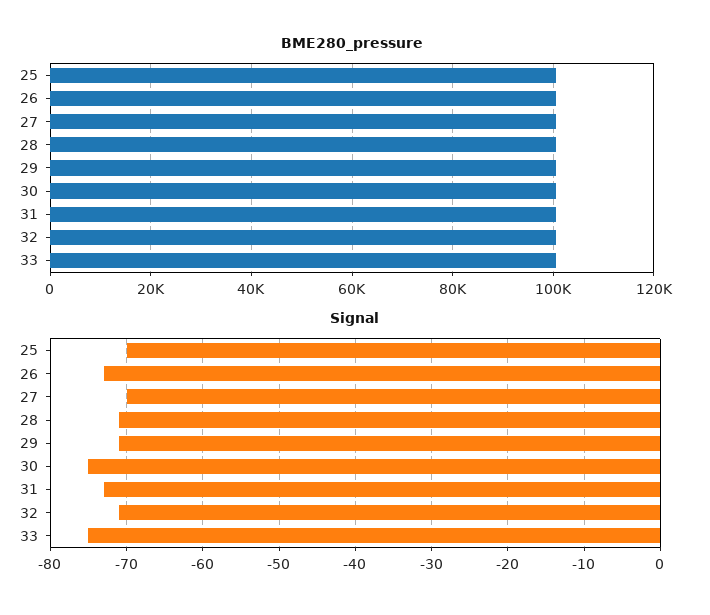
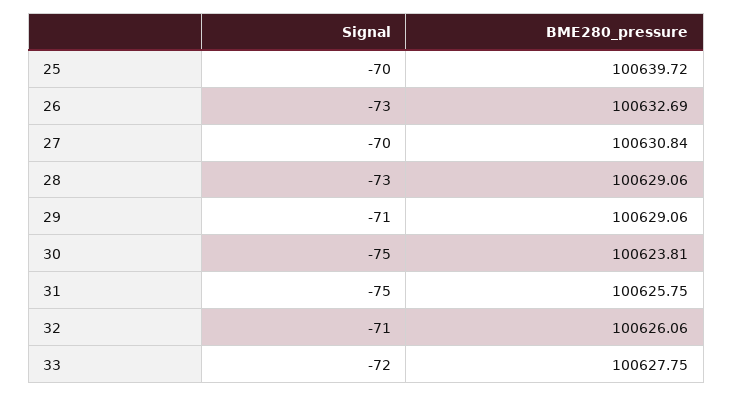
  {
    "BME280_pressure": {
      "25": 100639.72,
      "26": 100632.69,
      "27": 100630.84,
      "28": 100629.06,
      "29": 100629.06,
      "30": 100623.81,
      "31": 100625.75,
      "32": 100626.06,
      "33": 100627.75
    },
    "Signal": {
      "25": -70,
      "26": -73,
      "27": -70,
-     "28": -71,
+     "28": -73,
      "29": -71,
      "30": -75,
-     "31": -73,
+     "31": -75,
      "32": -71,
-     "33": -75
+     "33": -72
    }
  }

